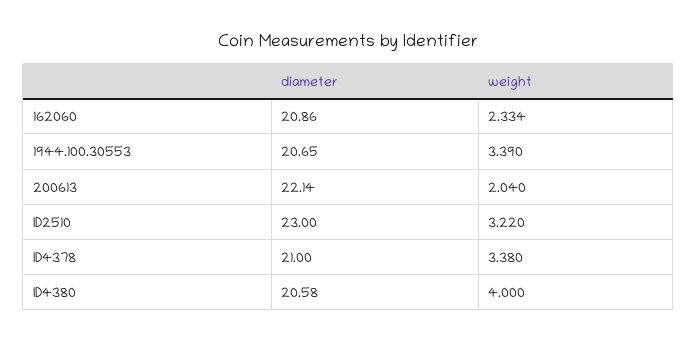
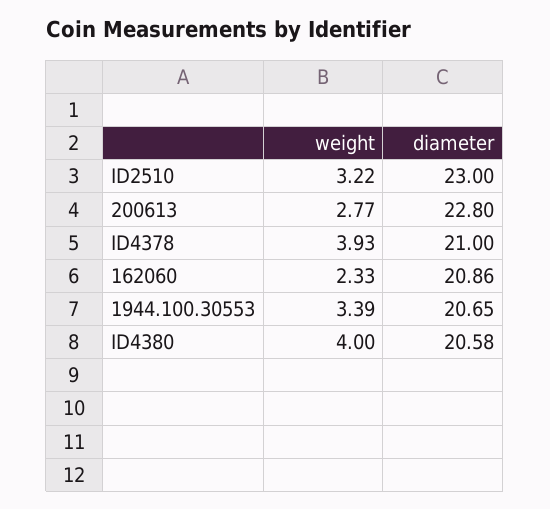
  {
    "diameter": {
      "162060": 20.86,
      "1944.100.30553": 20.65,
-     "200613": 22.14,
+     "200613": 22.8,
      "ID2510": 23,
      "ID4378": 21,
      "ID4380": 20.58
    },
    "weight": {
      "162060": 2.334,
      "1944.100.30553": 3.39,
-     "200613": 2.04,
+     "200613": 2.77,
      "ID2510": 3.22,
-     "ID4378": 3.38,
+     "ID4378": 3.93,
      "ID4380": 4
    }
  }

